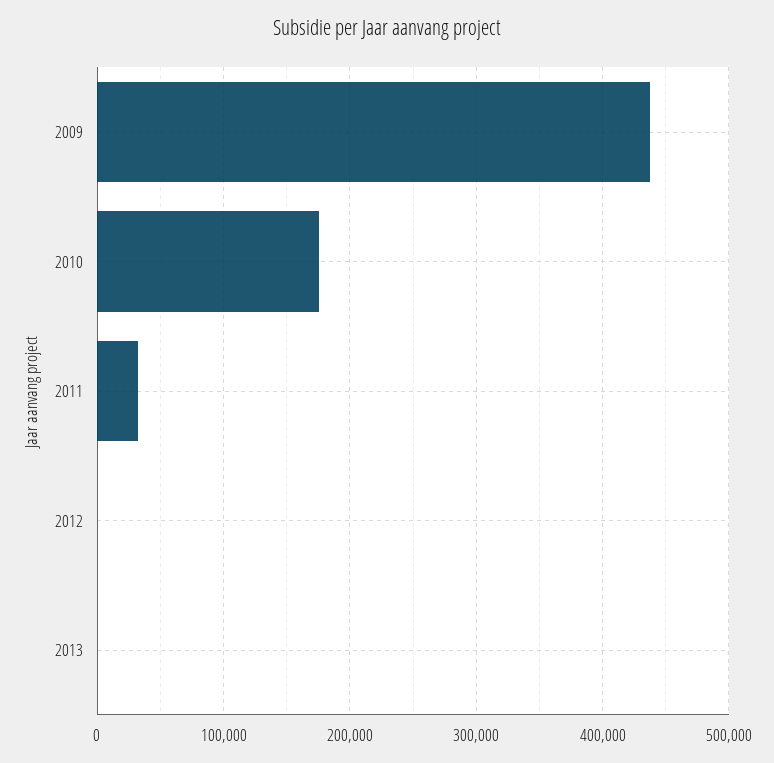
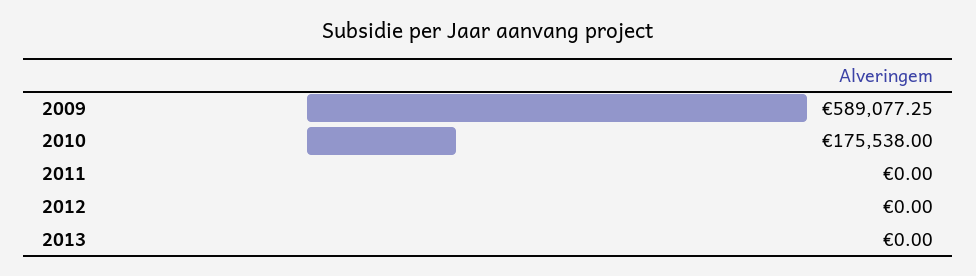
  {
-   "2009": 440000,
+   "2009": 589077.25,
    "2010": 175538,
-   "2011": 30000,
+   "2011": 0,
    "2012": 0,
    "2013": 0
  }

